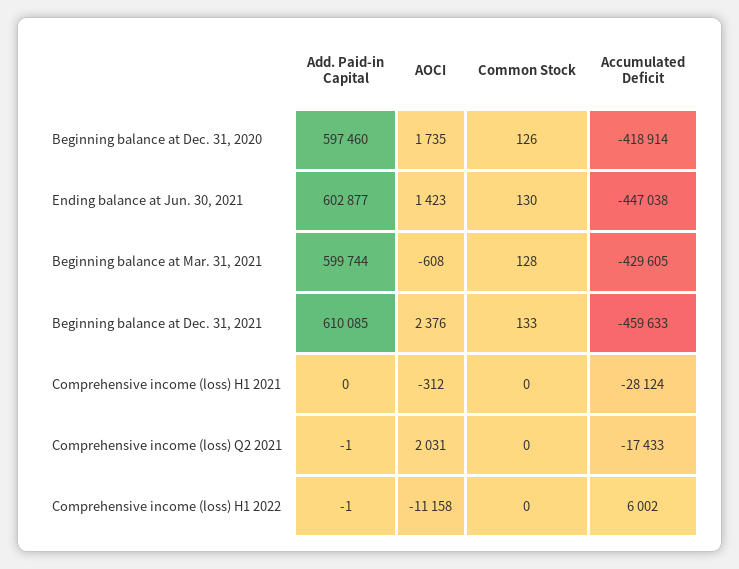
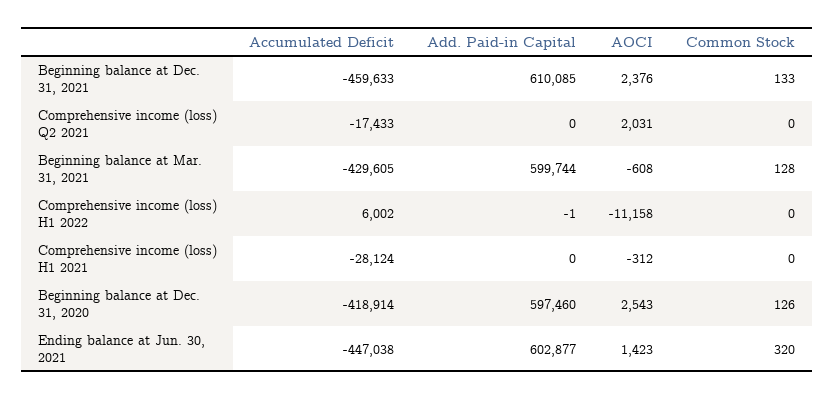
  {
    "Add. Paid-in Capital": {
      "Beginning balance at Dec. 31, 2020": 597460,
      "Ending balance at Jun. 30, 2021": 602877,
      "Beginning balance at Mar. 31, 2021": 599744,
      "Beginning balance at Dec. 31, 2021": 610085,
      "Comprehensive income (loss) H1 2021": 0,
-     "Comprehensive income (loss) Q2 2021": -1,
+     "Comprehensive income (loss) Q2 2021": 0,
      "Comprehensive income (loss) H1 2022": -1
    },
    "AOCI": {
-     "Beginning balance at Dec. 31, 2020": 1735,
+     "Beginning balance at Dec. 31, 2020": 2543,
      "Ending balance at Jun. 30, 2021": 1423,
      "Beginning balance at Mar. 31, 2021": -608,
      "Beginning balance at Dec. 31, 2021": 2376,
      "Comprehensive income (loss) H1 2021": -312,
      "Comprehensive income (loss) Q2 2021": 2031,
      "Comprehensive income (loss) H1 2022": -11158
    },
    "Common Stock": {
      "Beginning balance at Dec. 31, 2020": 126,
-     "Ending balance at Jun. 30, 2021": 130,
+     "Ending balance at Jun. 30, 2021": 320,
      "Beginning balance at Mar. 31, 2021": 128,
      "Beginning balance at Dec. 31, 2021": 133,
      "Comprehensive income (loss) H1 2021": 0,
      "Comprehensive income (loss) Q2 2021": 0,
      "Comprehensive income (loss) H1 2022": 0
    },
    "Accumulated Deficit": {
      "Beginning balance at Dec. 31, 2020": -418914,
      "Ending balance at Jun. 30, 2021": -447038,
      "Beginning balance at Mar. 31, 2021": -429605,
      "Beginning balance at Dec. 31, 2021": -459633,
      "Comprehensive income (loss) H1 2021": -28124,
      "Comprehensive income (loss) Q2 2021": -17433,
      "Comprehensive income (loss) H1 2022": 6002
    }
  }

